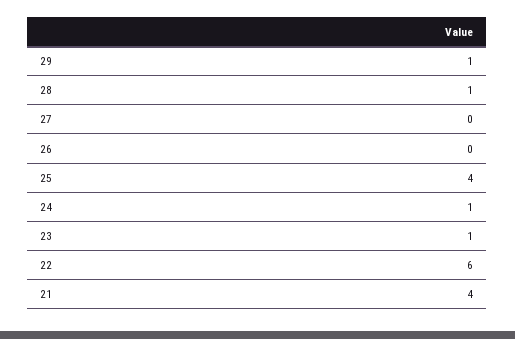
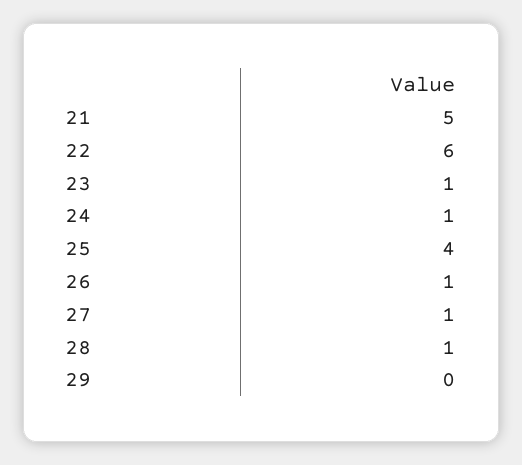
  {
-   "29": 1,
+   "29": 0,
    "28": 1,
-   "27": 0,
+   "27": 1,
-   "26": 0,
+   "26": 1,
    "25": 4,
    "24": 1,
    "23": 1,
    "22": 6,
-   "21": 4
+   "21": 5
  }

